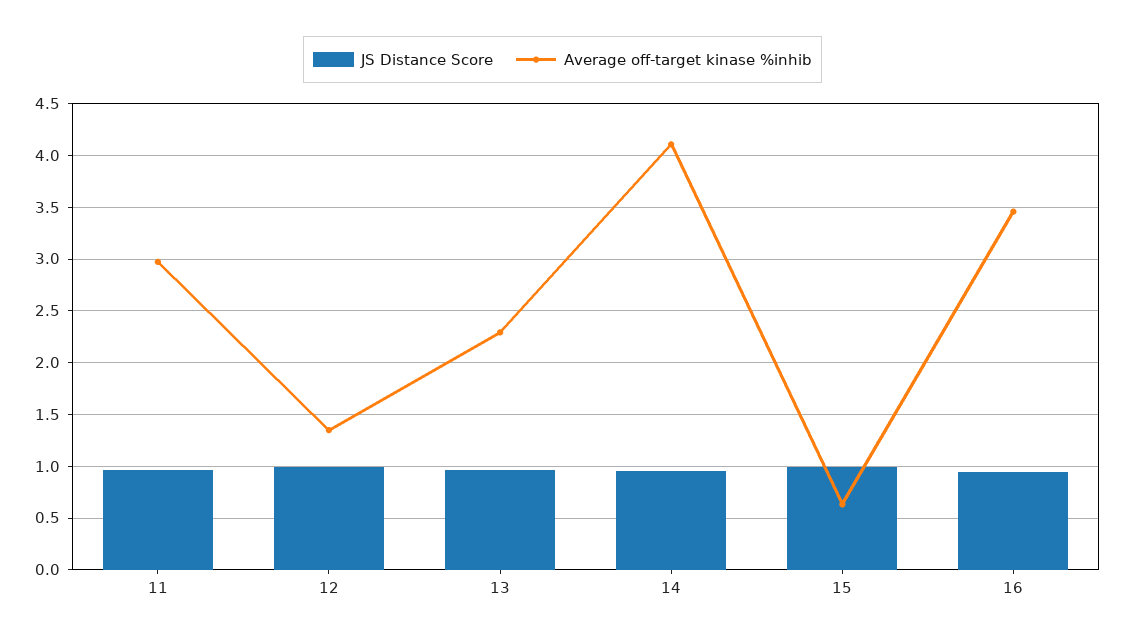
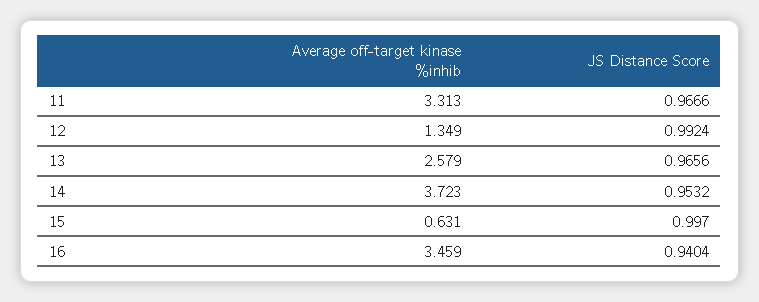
  {
    "JS Distance Score": {
      "11": 0.9666,
      "12": 0.9924,
      "13": 0.9656,
      "14": 0.9532,
      "15": 0.997,
      "16": 0.9404
    },
    "Average off-target kinase %inhib": {
-     "11": 3,
+     "11": 3.313,
      "12": 1.349,
-     "13": 2.3,
+     "13": 2.579,
-     "14": 4.1,
+     "14": 3.723,
      "15": 0.631,
      "16": 3.459
    }
  }

